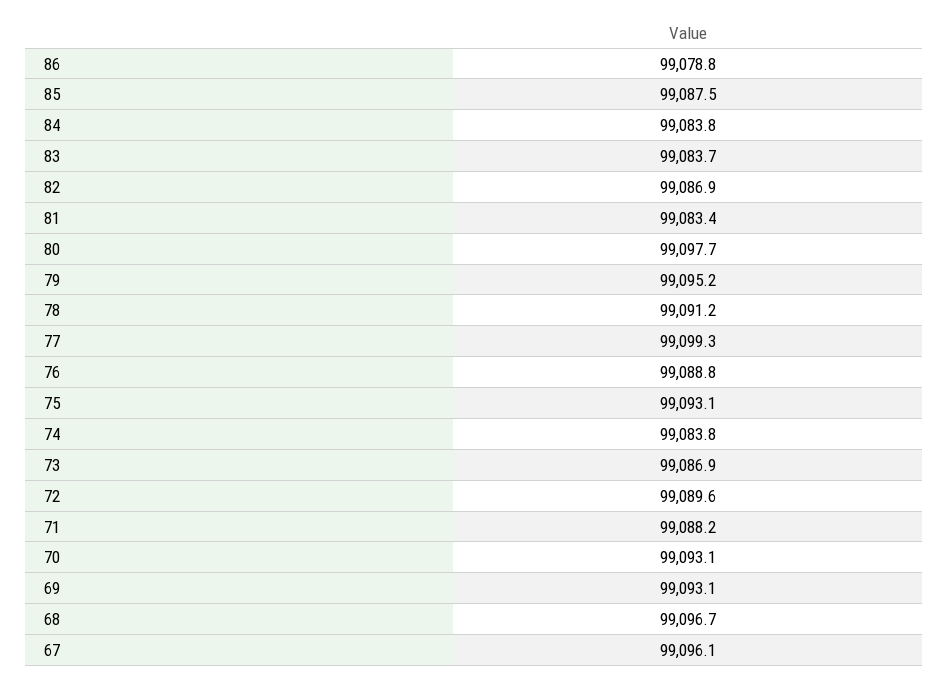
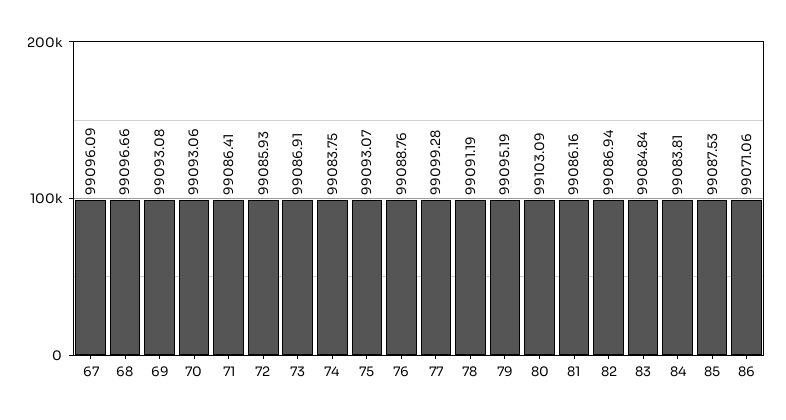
  {
-   "86": 99078.8,
+   "86": 99071.06,
    "85": 99087.53,
    "84": 99083.81,
-   "83": 99083.7,
+   "83": 99084.84,
    "82": 99086.94,
-   "81": 99083.4,
+   "81": 99086.16,
-   "80": 99097.7,
+   "80": 99103.09,
    "79": 99095.19,
    "78": 99091.19,
    "77": 99099.28,
    "76": 99088.76,
    "75": 99093.07,
    "74": 99083.75,
    "73": 99086.91,
-   "72": 99089.6,
+   "72": 99085.93,
-   "71": 99088.2,
+   "71": 99086.41,
    "70": 99093.06,
    "69": 99093.08,
    "68": 99096.66,
    "67": 99096.09
  }

